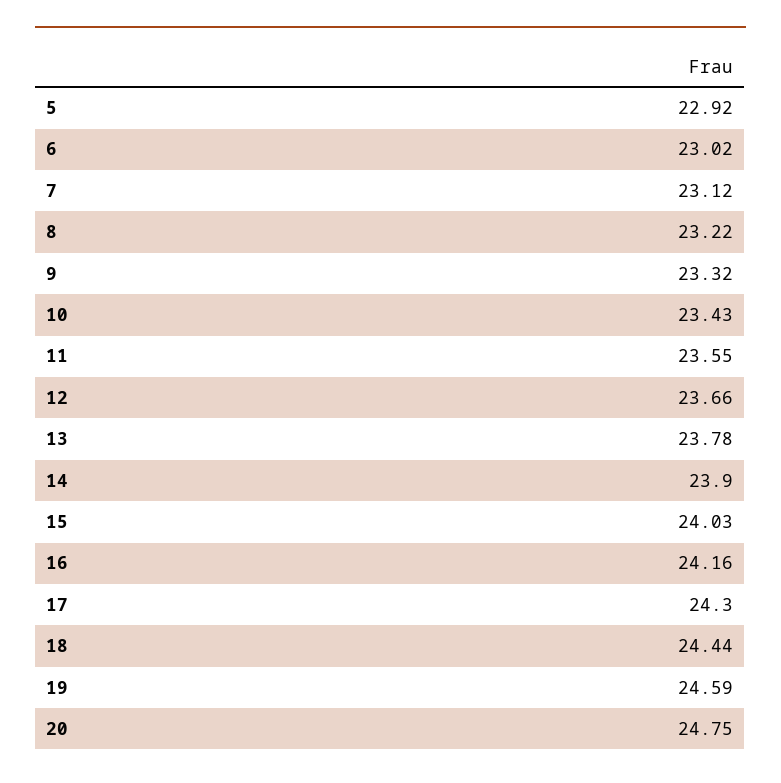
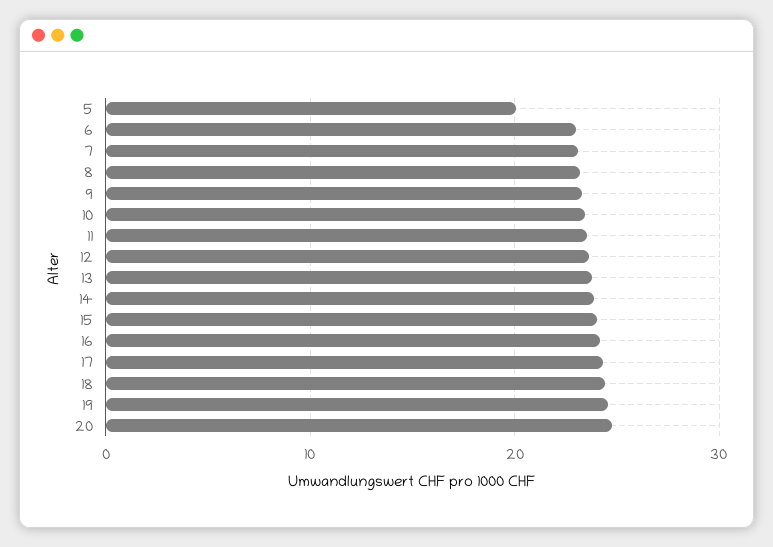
  {
-   "5": 22.92,
+   "5": 20,
    "6": 23.02,
    "7": 23.12,
    "8": 23.22,
    "9": 23.32,
    "10": 23.43,
    "11": 23.55,
    "12": 23.66,
    "13": 23.78,
    "14": 23.9,
    "15": 24.03,
    "16": 24.16,
    "17": 24.3,
    "18": 24.44,
    "19": 24.59,
    "20": 24.75
  }

